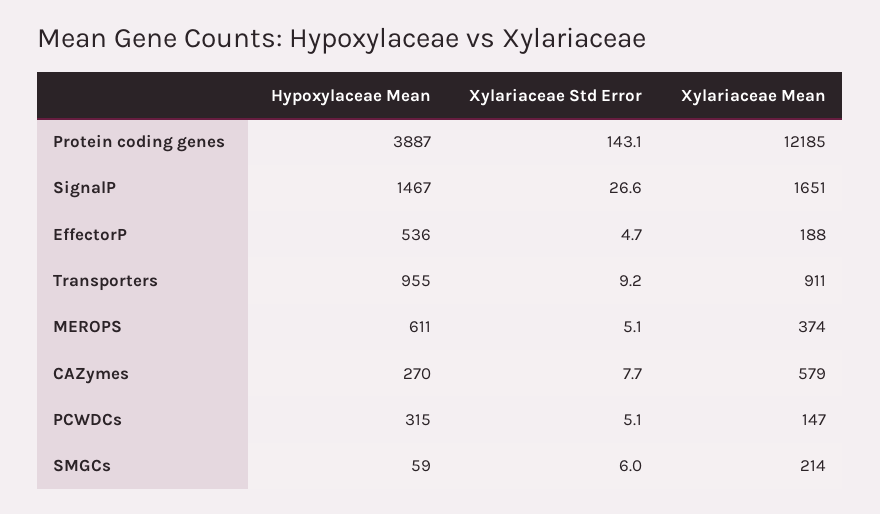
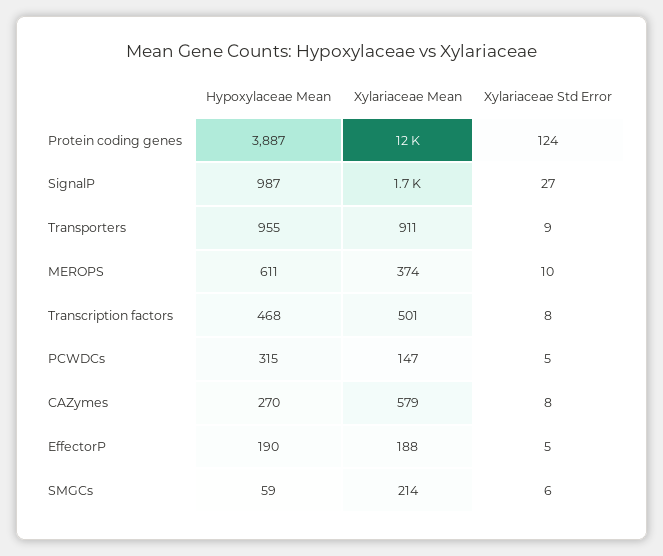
  {
    "Hypoxylaceae Mean": {
      "Protein coding genes": 3887,
-     "SignalP": 1467,
+     "SignalP": 987,
-     "EffectorP": 536,
+     "EffectorP": 190,
      "Transporters": 955,
      "MEROPS": 611,
      "CAZymes": 270,
      "PCWDCs": 315,
-     "SMGCs": 59
+     "SMGCs": 59,
+     "Transcription factors": 468
    },
    "Xylariaceae Std Error": {
-     "Protein coding genes": 143.1,
+     "Protein coding genes": 124,
      "SignalP": 26.6,
      "EffectorP": 4.7,
      "Transporters": 9.2,
-     "MEROPS": 5.1,
+     "MEROPS": 10,
      "CAZymes": 7.7,
      "PCWDCs": 5.1,
-     "SMGCs": 6
+     "SMGCs": 6,
+     "Transcription factors": 8
    },
    "Xylariaceae Mean": {
      "Protein coding genes": 12185,
      "SignalP": 1651,
      "EffectorP": 188,
      "Transporters": 911,
      "MEROPS": 374,
      "CAZymes": 579,
      "PCWDCs": 147,
-     "SMGCs": 214
+     "SMGCs": 214,
+     "Transcription factors": 501
    }
  }

